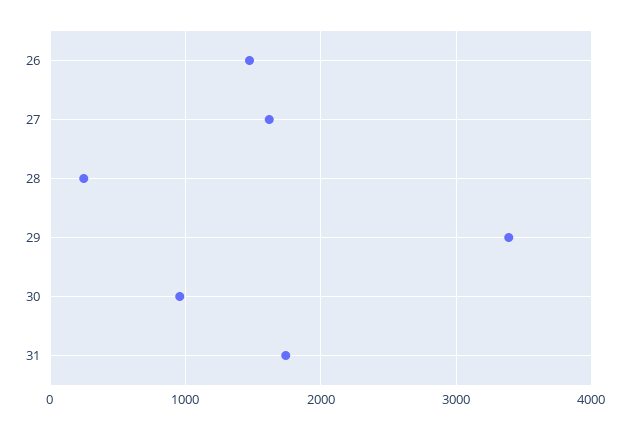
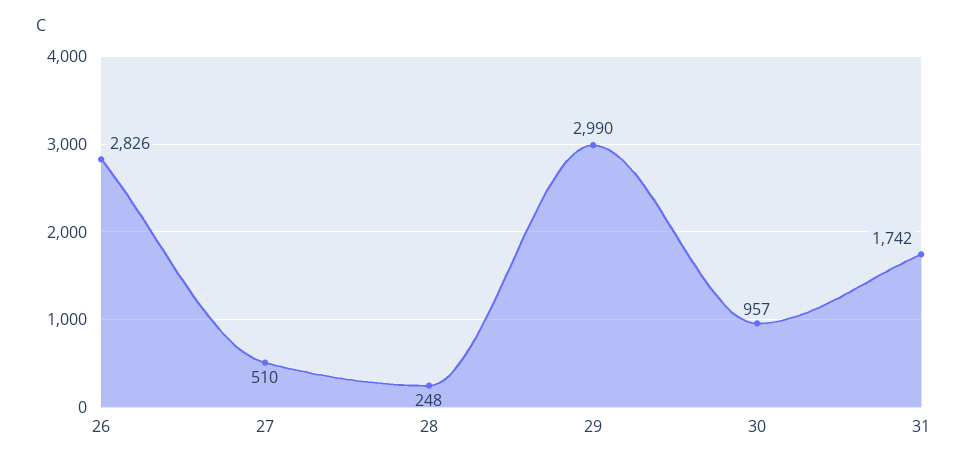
  {
-   "26": 1500,
+   "26": 2826,
-   "27": 1600,
+   "27": 510,
    "28": 248,
-   "29": 3400,
+   "29": 2990,
    "30": 957,
    "31": 1742
  }

